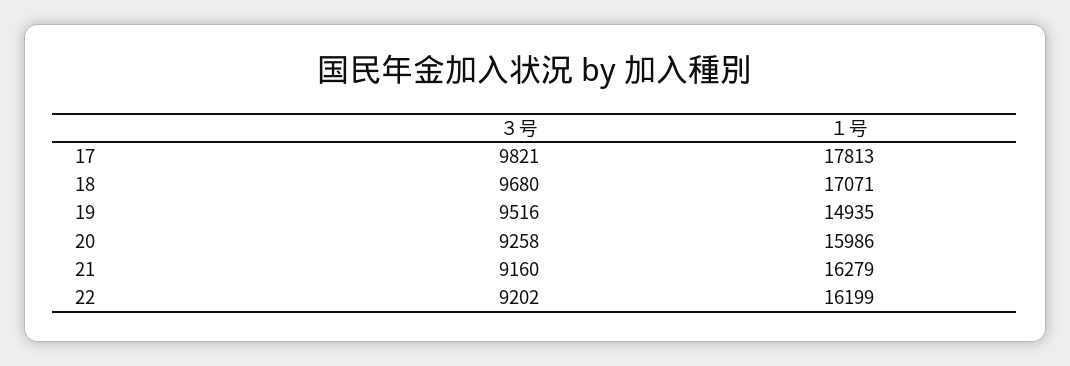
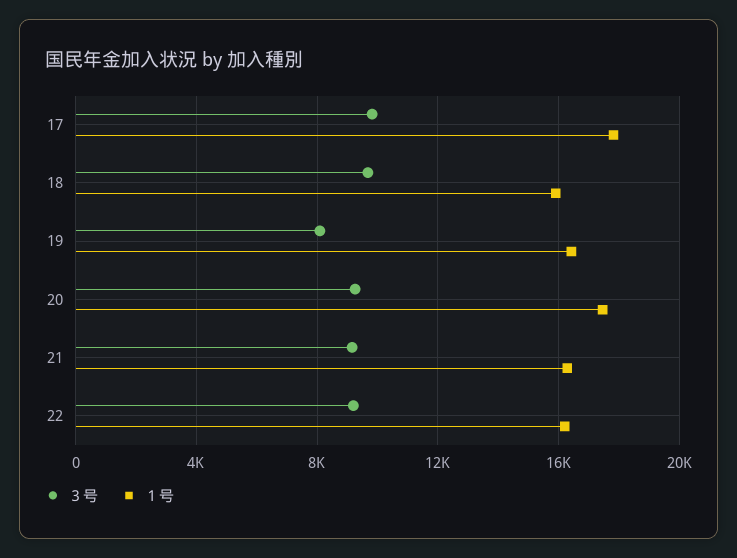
  {
    "３号": {
      "17": 9821,
      "18": 9680,
-     "19": 9516,
+     "19": 8000,
      "20": 9258,
      "21": 9160,
      "22": 9202
    },
    "１号": {
      "17": 17813,
-     "18": 17071,
+     "18": 16000,
-     "19": 14935,
+     "19": 16500,
-     "20": 15986,
+     "20": 17500,
      "21": 16279,
      "22": 16199
    }
  }

